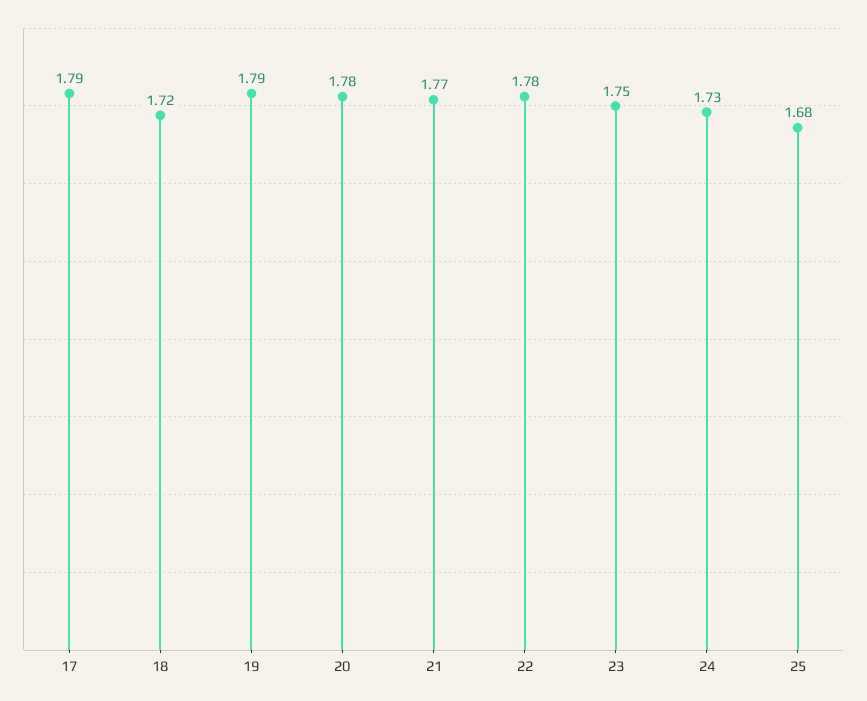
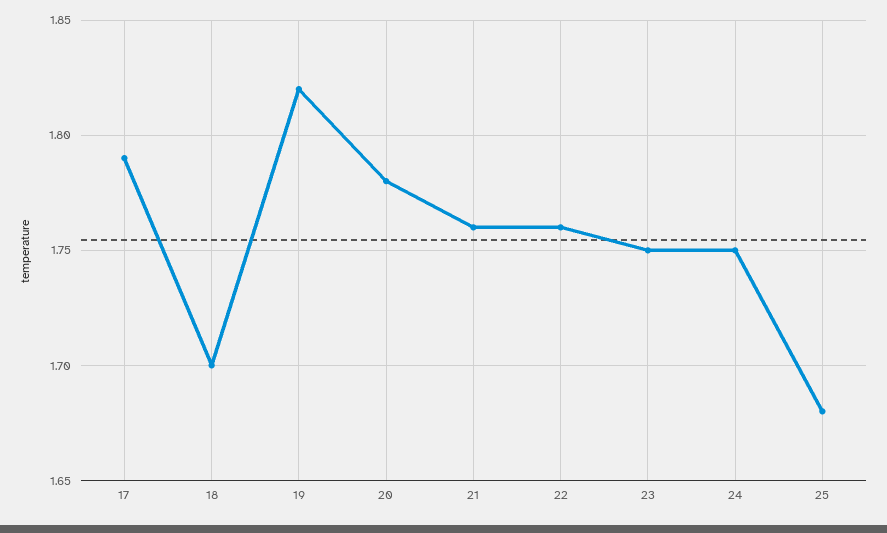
  {
    "17": 1.79,
-   "18": 1.72,
+   "18": 1.7,
-   "19": 1.79,
+   "19": 1.82,
    "20": 1.78,
-   "21": 1.77,
+   "21": 1.76,
-   "22": 1.78,
+   "22": 1.76,
    "23": 1.75,
-   "24": 1.73,
+   "24": 1.75,
    "25": 1.68
  }

